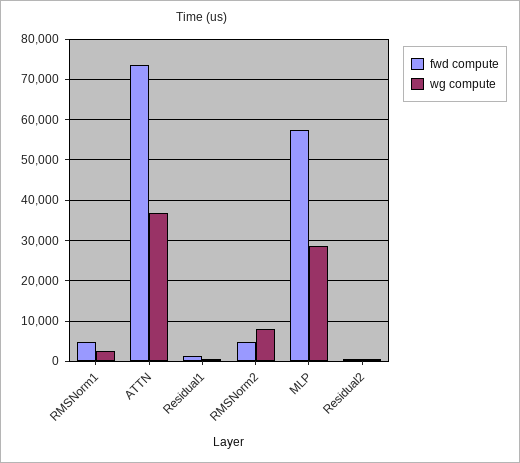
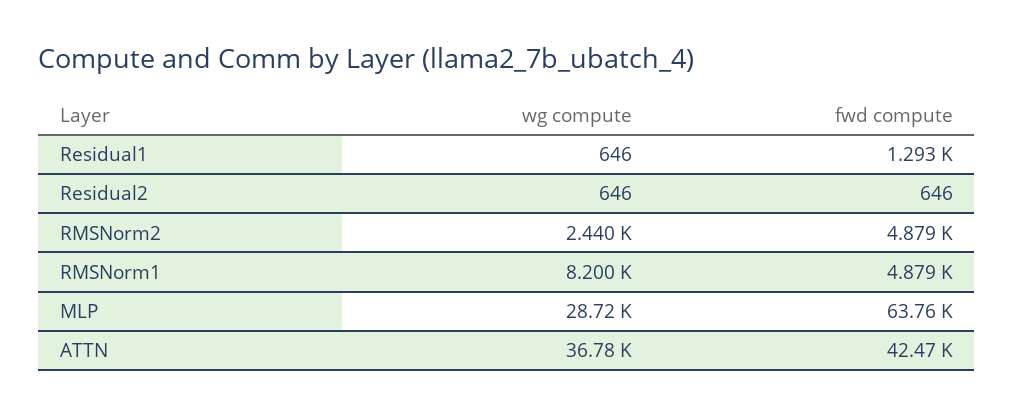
  {
    "fwd compute": {
      "RMSNorm1": 4879,
-     "ATTN": 74000,
+     "ATTN": 42470,
      "Residual1": 1293,
      "RMSNorm2": 4879,
-     "MLP": 58000,
+     "MLP": 63760,
      "Residual2": 646
    },
    "wg compute": {
-     "RMSNorm1": 2000,
+     "RMSNorm1": 8200,
      "ATTN": 36780,
      "Residual1": 646,
-     "RMSNorm2": 8000,
+     "RMSNorm2": 2440,
      "MLP": 28720,
      "Residual2": 646
    }
  }

